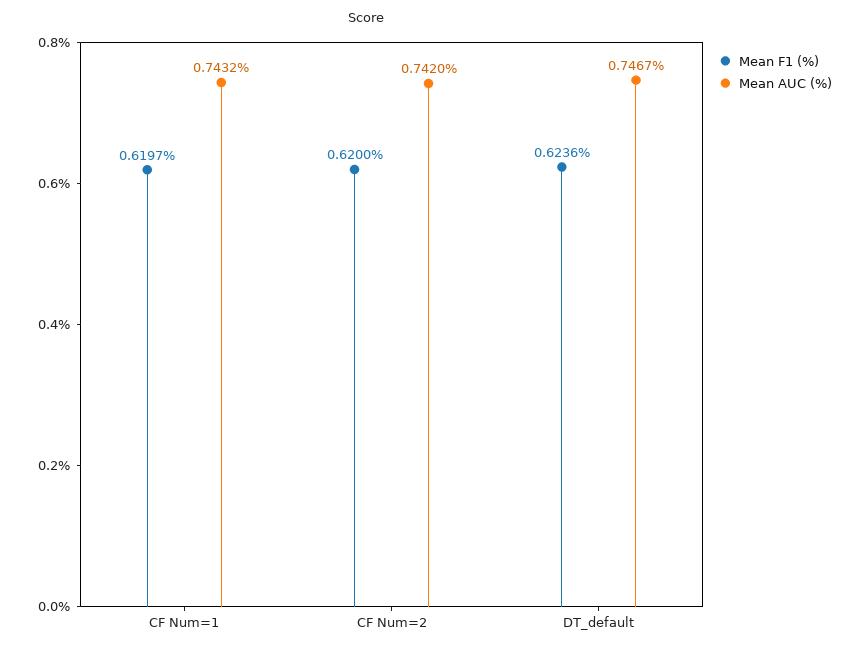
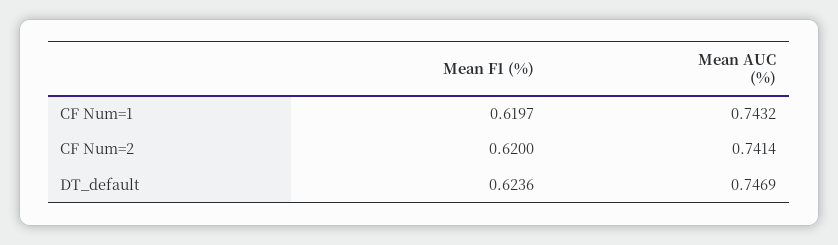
  {
    "Mean F1 (%)": {
      "CF Num=1": 0.6197,
      "CF Num=2": 0.62,
      "DT_default": 0.6236
    },
    "Mean AUC (%)": {
      "CF Num=1": 0.7432,
-     "CF Num=2": 0.742,
+     "CF Num=2": 0.7414,
-     "DT_default": 0.7467
+     "DT_default": 0.7469
    }
  }

